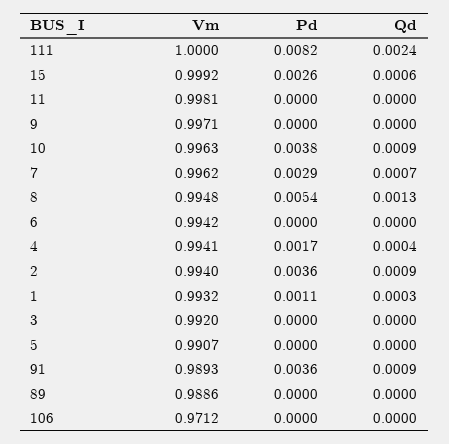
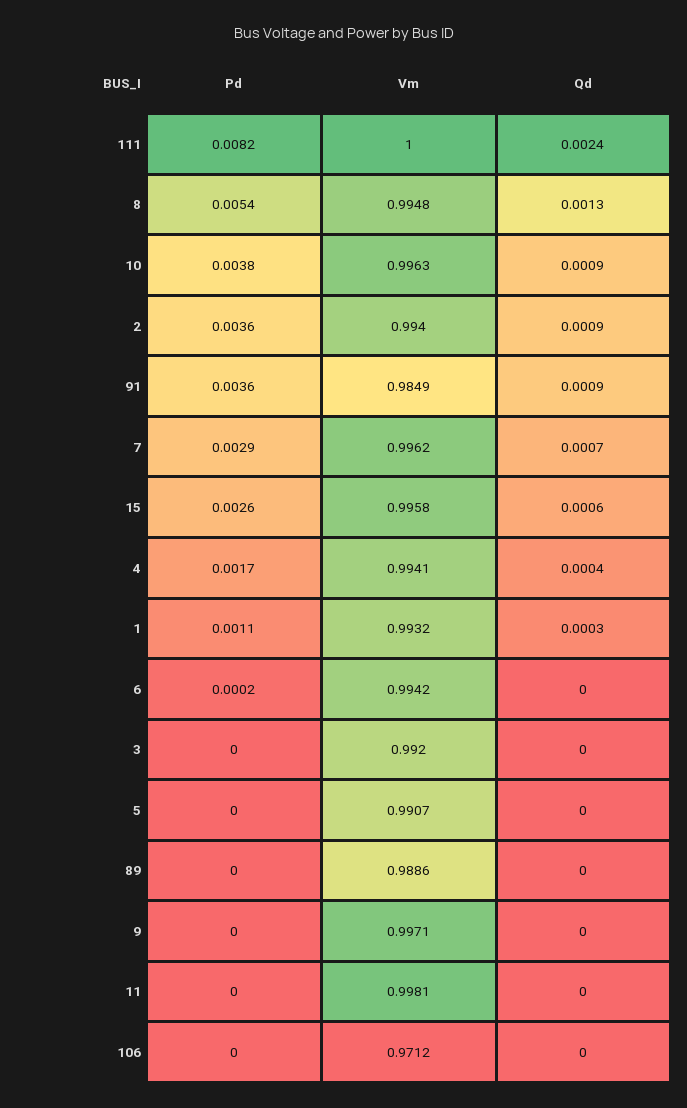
  {
    "Vm": {
      "111": 1,
-     "15": 0.9992,
+     "15": 0.9958,
      "11": 0.9981,
      "9": 0.9971,
      "10": 0.9963,
      "7": 0.9962,
      "8": 0.9948,
      "6": 0.9942,
      "4": 0.9941,
      "2": 0.994,
      "1": 0.9932,
      "3": 0.992,
      "5": 0.9907,
-     "91": 0.9893,
+     "91": 0.9849,
      "89": 0.9886,
      "106": 0.9712
    },
    "Pd": {
      "111": 0.0082,
      "15": 0.0026,
      "11": 0,
      "9": 0,
      "10": 0.0038,
      "7": 0.0029,
      "8": 0.0054,
-     "6": 0,
+     "6": 0.0002,
      "4": 0.0017,
      "2": 0.0036,
      "1": 0.0011,
      "3": 0,
      "5": 0,
      "91": 0.0036,
      "89": 0,
      "106": 0
    },
    "Qd": {
      "111": 0.0024,
      "15": 0.0006,
      "11": 0,
      "9": 0,
      "10": 0.0009,
      "7": 0.0007,
      "8": 0.0013,
      "6": 0,
      "4": 0.0004,
      "2": 0.0009,
      "1": 0.0003,
      "3": 0,
      "5": 0,
      "91": 0.0009,
      "89": 0,
      "106": 0
    }
  }

